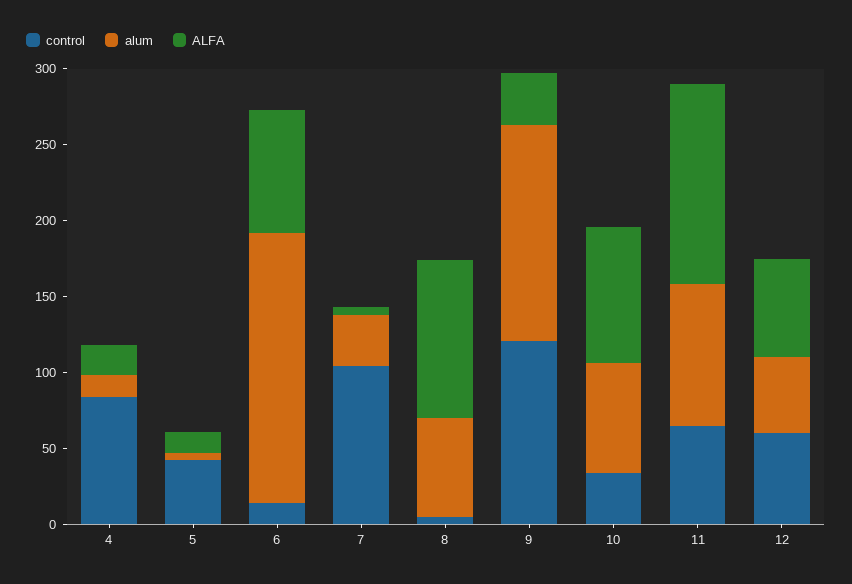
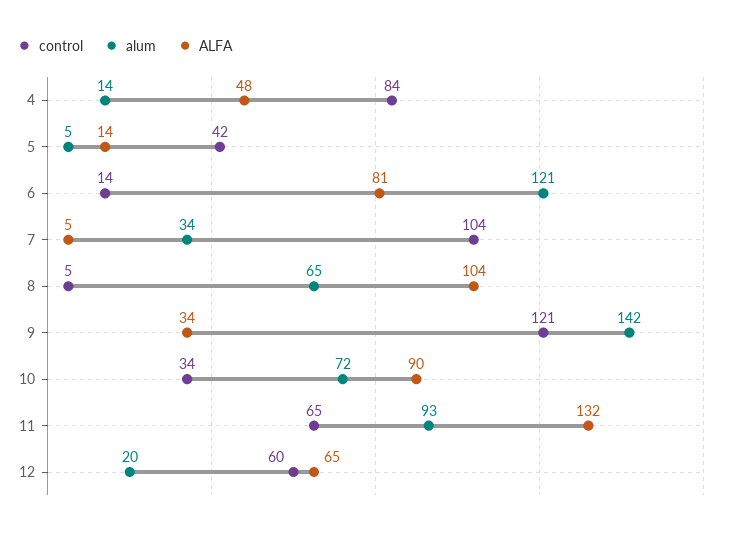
  {
    "control": {
      "4": 84,
      "5": 42,
      "6": 14,
      "7": 104,
      "8": 5,
      "9": 121,
      "10": 34,
      "11": 65,
      "12": 60
    },
    "alum": {
      "4": 14,
      "5": 5,
-     "6": 180,
+     "6": 121,
      "7": 34,
      "8": 65,
      "9": 142,
      "10": 72,
      "11": 93,
-     "12": 50
+     "12": 20
    },
    "ALFA": {
-     "4": 20,
+     "4": 48,
      "5": 14,
      "6": 81,
      "7": 5,
      "8": 104,
      "9": 34,
      "10": 90,
      "11": 132,
      "12": 65
    }
  }

